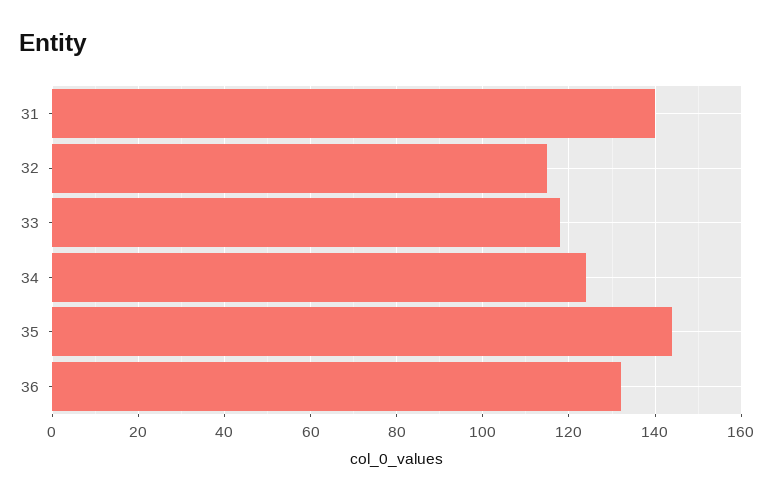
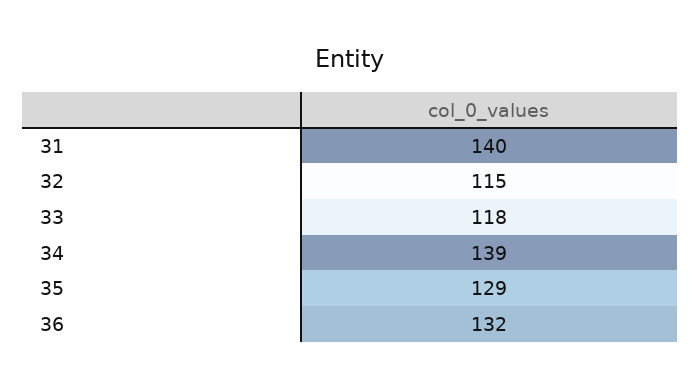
  {
    "31": 140,
    "32": 115,
    "33": 118,
-   "34": 125,
+   "34": 139,
-   "35": 145,
+   "35": 129,
    "36": 132
  }

